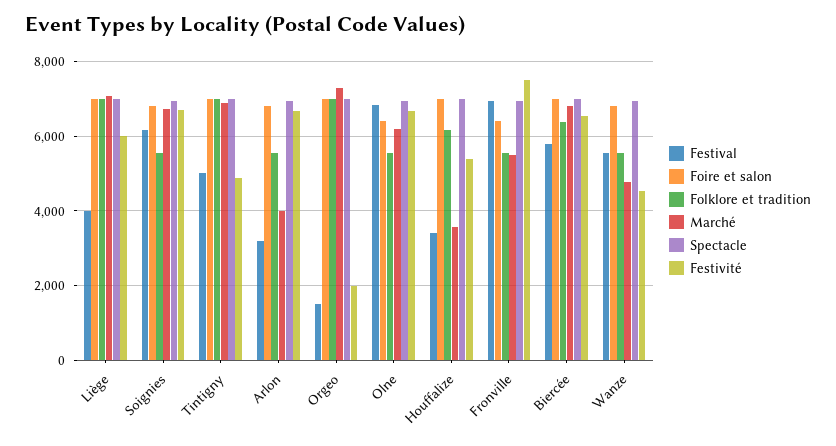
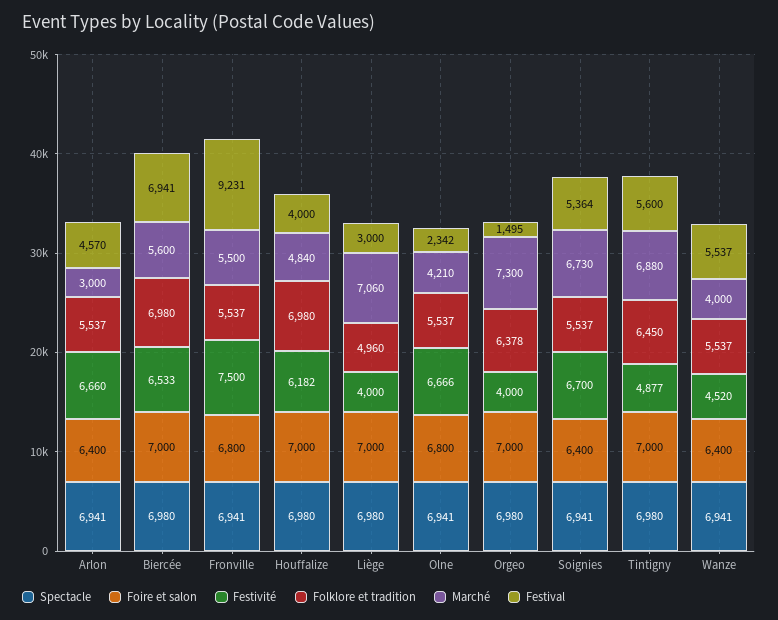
  {
    "Festival": {
-     "Liège": 4000,
+     "Liège": 3000,
-     "Soignies": 6200,
+     "Soignies": 5364,
-     "Tintigny": 5000,
+     "Tintigny": 5600,
-     "Arlon": 3200,
+     "Arlon": 4570,
      "Orgeo": 1495,
-     "Olne": 6800,
+     "Olne": 2342,
-     "Houffalize": 3400,
+     "Houffalize": 4000,
-     "Fronville": 7000,
+     "Fronville": 9231,
-     "Biercée": 5800,
+     "Biercée": 6941,
      "Wanze": 5537
    },
    "Foire et salon": {
      "Liège": 7000,
-     "Soignies": 6800,
+     "Soignies": 6400,
      "Tintigny": 7000,
-     "Arlon": 6800,
+     "Arlon": 6400,
      "Orgeo": 7000,
-     "Olne": 6400,
+     "Olne": 6800,
      "Houffalize": 7000,
-     "Fronville": 6400,
+     "Fronville": 6800,
      "Biercée": 7000,
-     "Wanze": 6800
+     "Wanze": 6400
    },
    "Folklore et tradition": {
-     "Liège": 7000,
+     "Liège": 4960,
      "Soignies": 5537,
-     "Tintigny": 7000,
+     "Tintigny": 6450,
      "Arlon": 5537,
-     "Orgeo": 7000,
+     "Orgeo": 6378,
      "Olne": 5537,
-     "Houffalize": 6200,
+     "Houffalize": 6980,
      "Fronville": 5537,
-     "Biercée": 6400,
+     "Biercée": 6980,
      "Wanze": 5537
    },
    "Marché": {
      "Liège": 7060,
      "Soignies": 6730,
      "Tintigny": 6880,
-     "Arlon": 4000,
+     "Arlon": 3000,
      "Orgeo": 7300,
-     "Olne": 6200,
+     "Olne": 4210,
-     "Houffalize": 3600,
+     "Houffalize": 4840,
      "Fronville": 5500,
-     "Biercée": 6800,
+     "Biercée": 5600,
-     "Wanze": 4800
+     "Wanze": 4000
    },
    "Spectacle": {
      "Liège": 6980,
      "Soignies": 6941,
      "Tintigny": 6980,
      "Arlon": 6941,
      "Orgeo": 6980,
      "Olne": 6941,
      "Houffalize": 6980,
      "Fronville": 6941,
      "Biercée": 6980,
      "Wanze": 6941
    },
    "Festivité": {
-     "Liège": 6000,
+     "Liège": 4000,
      "Soignies": 6700,
      "Tintigny": 4877,
      "Arlon": 6660,
-     "Orgeo": 2000,
+     "Orgeo": 4000,
      "Olne": 6666,
-     "Houffalize": 5400,
+     "Houffalize": 6182,
      "Fronville": 7500,
      "Biercée": 6533,
      "Wanze": 4520
    }
  }

